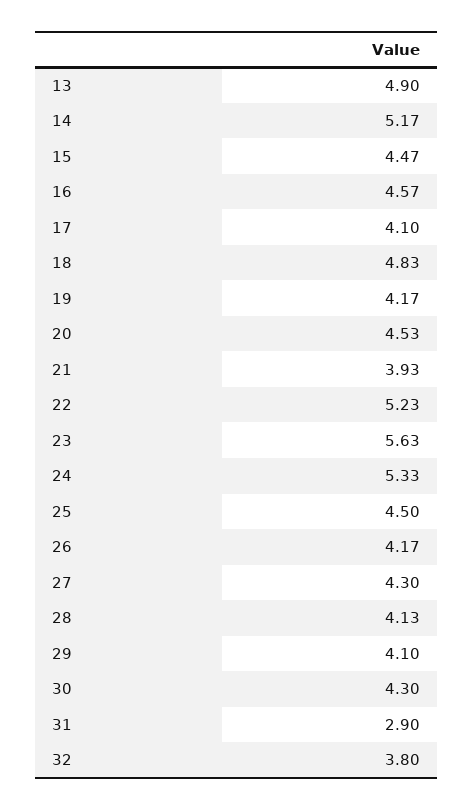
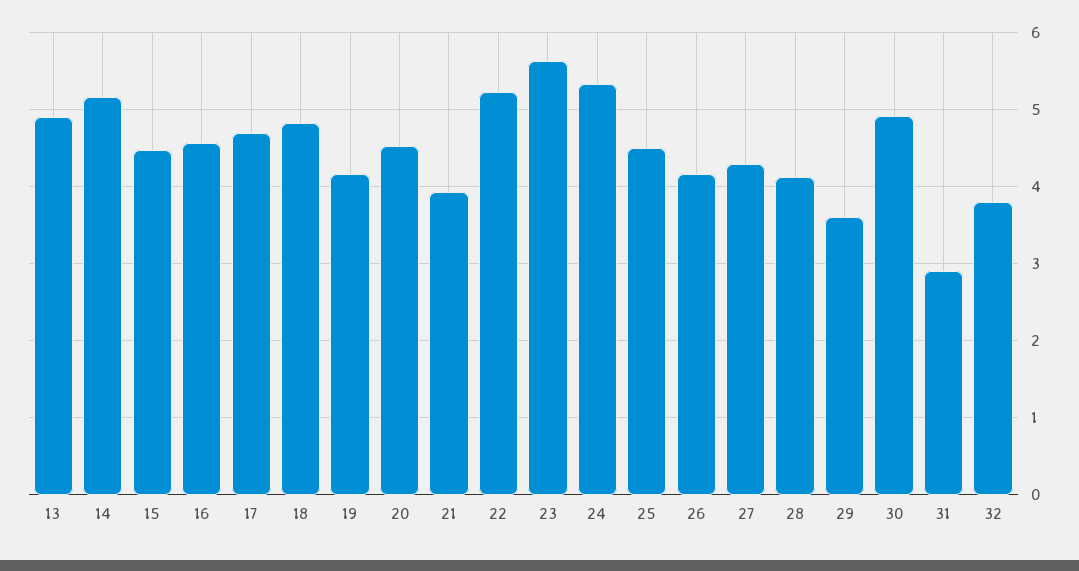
  {
    "13": 4.9,
    "14": 5.17,
    "15": 4.47,
    "16": 4.57,
-   "17": 4.1,
+   "17": 4.7,
    "18": 4.83,
    "19": 4.17,
    "20": 4.53,
    "21": 3.93,
    "22": 5.23,
    "23": 5.63,
    "24": 5.33,
    "25": 4.5,
    "26": 4.17,
    "27": 4.3,
    "28": 4.13,
-   "29": 4.1,
+   "29": 3.6,
-   "30": 4.3,
+   "30": 4.9,
    "31": 2.9,
    "32": 3.8
  }

